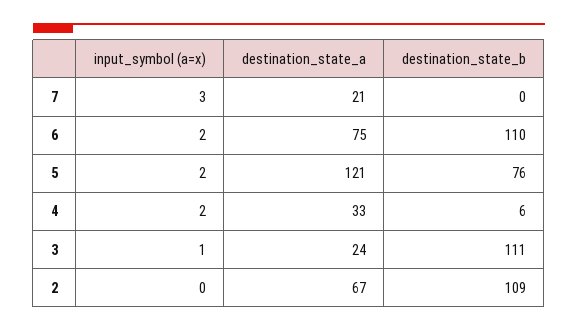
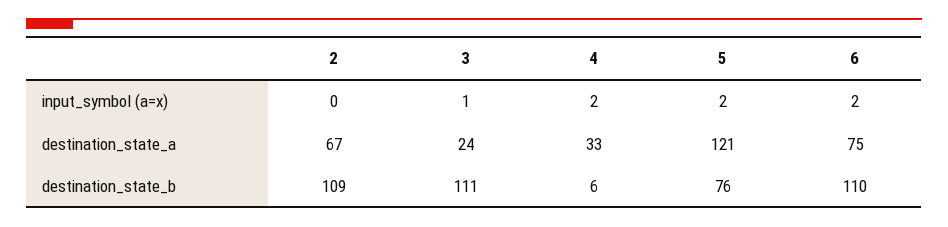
  {
    "input_symbol (a=x)": {
-     "7": 3,
      "6": 2,
      "5": 2,
      "4": 2,
      "3": 1,
      "2": 0
    },
    "destination_state_a": {
-     "7": 21,
      "6": 75,
      "5": 121,
      "4": 33,
      "3": 24,
      "2": 67
    },
    "destination_state_b": {
-     "7": 0,
      "6": 110,
      "5": 76,
      "4": 6,
      "3": 111,
      "2": 109
    }
  }

